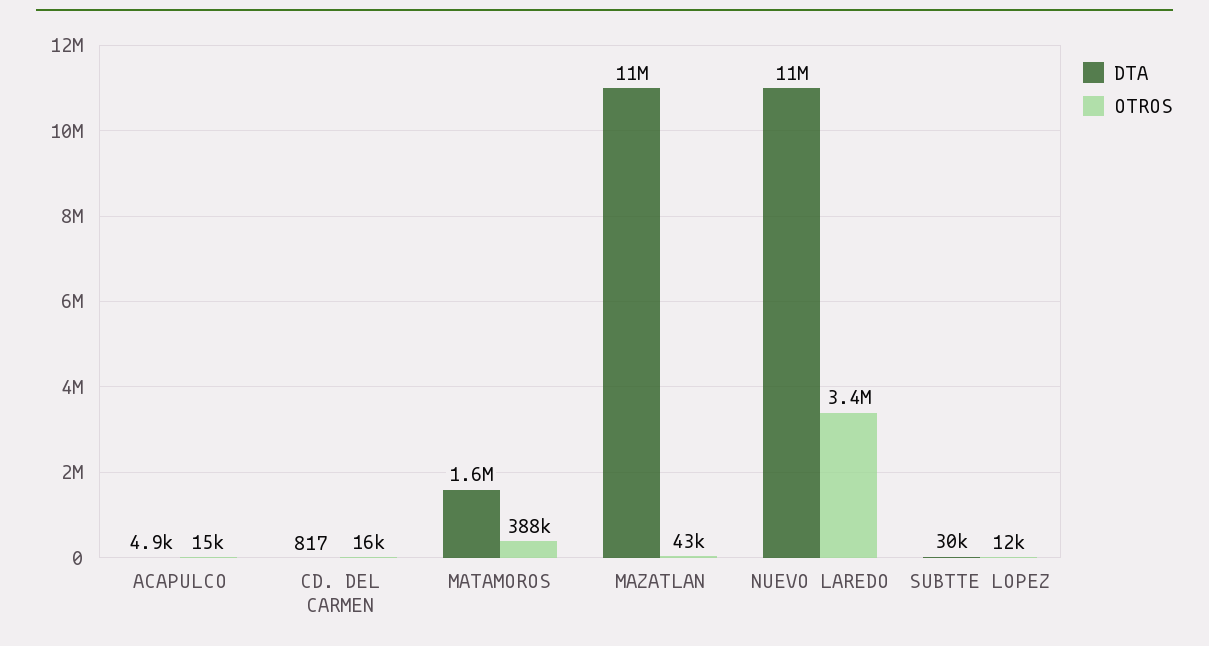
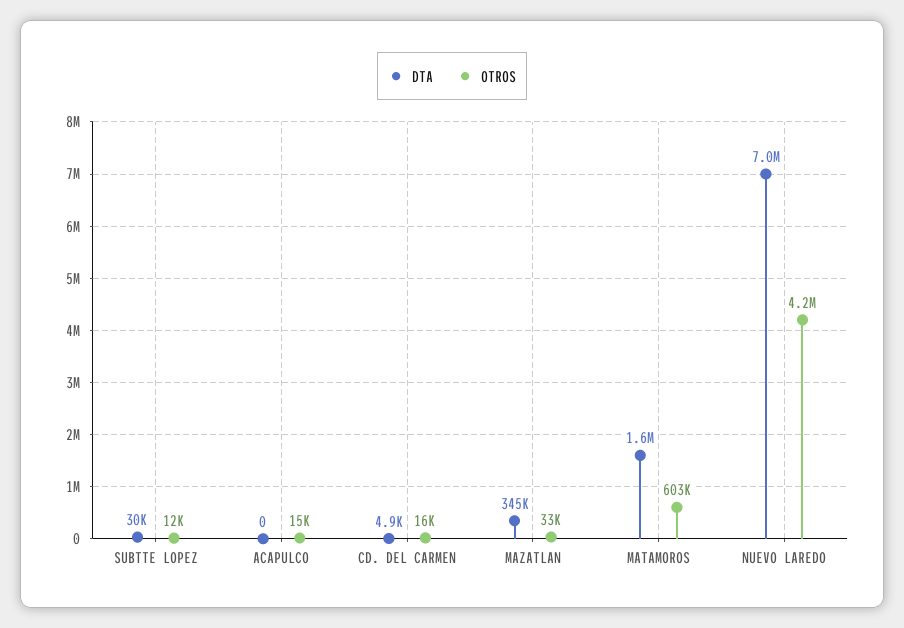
  {
    "DTA": {
-     "ACAPULCO": 4900,
+     "ACAPULCO": 0,
-     "CD. DEL CARMEN": 817,
+     "CD. DEL CARMEN": 4900,
      "MATAMOROS": 1600000,
-     "MAZATLAN": 11000000,
+     "MAZATLAN": 345000,
-     "NUEVO LAREDO": 11000000,
+     "NUEVO LAREDO": 7000000,
      "SUBTTE LOPEZ": 30000
    },
    "OTROS": {
      "ACAPULCO": 15000,
      "CD. DEL CARMEN": 16000,
-     "MATAMOROS": 388000,
+     "MATAMOROS": 603000,
-     "MAZATLAN": 43000,
+     "MAZATLAN": 33000,
-     "NUEVO LAREDO": 3400000,
+     "NUEVO LAREDO": 4200000,
      "SUBTTE LOPEZ": 12000
    }
  }

